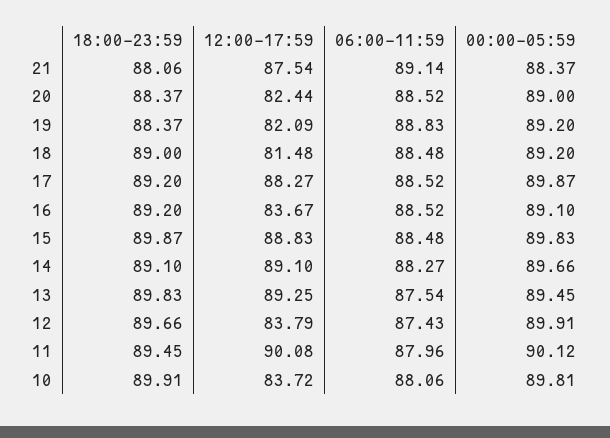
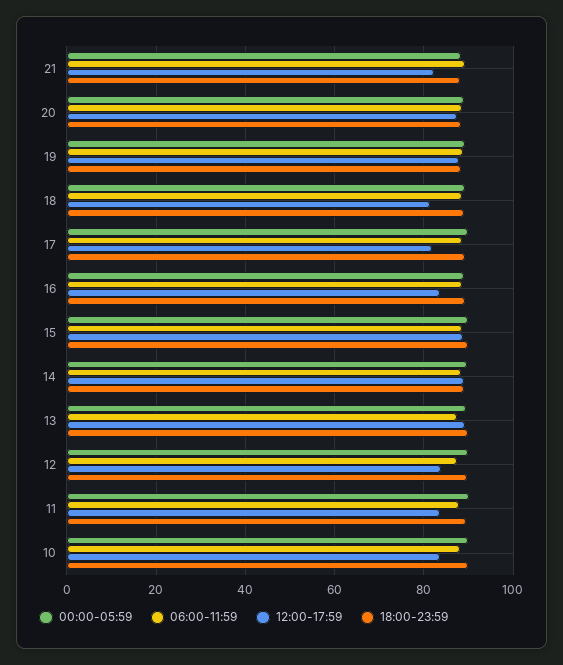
  {
    "18:00-23:59": {
      "21": 88.06,
      "20": 88.37,
      "19": 88.37,
      "18": 89,
      "17": 89.2,
      "16": 89.2,
      "15": 89.87,
      "14": 89.1,
      "13": 89.83,
      "12": 89.66,
      "11": 89.45,
      "10": 89.91
    },
    "12:00-17:59": {
-     "21": 87.54,
+     "21": 82,
-     "20": 82.44,
+     "20": 88,
-     "19": 82.09,
+     "19": 88,
      "18": 81.48,
-     "17": 88.27,
+     "17": 82,
      "16": 83.67,
      "15": 88.83,
      "14": 89.1,
      "13": 89.25,
      "12": 83.79,
-     "11": 90.08,
+     "11": 84,
      "10": 83.72
    },
    "06:00-11:59": {
      "21": 89.14,
      "20": 88.52,
      "19": 88.83,
      "18": 88.48,
      "17": 88.52,
      "16": 88.52,
      "15": 88.48,
      "14": 88.27,
      "13": 87.54,
      "12": 87.43,
      "11": 87.96,
      "10": 88.06
    },
    "00:00-05:59": {
      "21": 88.37,
      "20": 89,
      "19": 89.2,
      "18": 89.2,
      "17": 89.87,
      "16": 89.1,
      "15": 89.83,
      "14": 89.66,
      "13": 89.45,
      "12": 89.91,
      "11": 90.12,
      "10": 89.81
    }
  }

